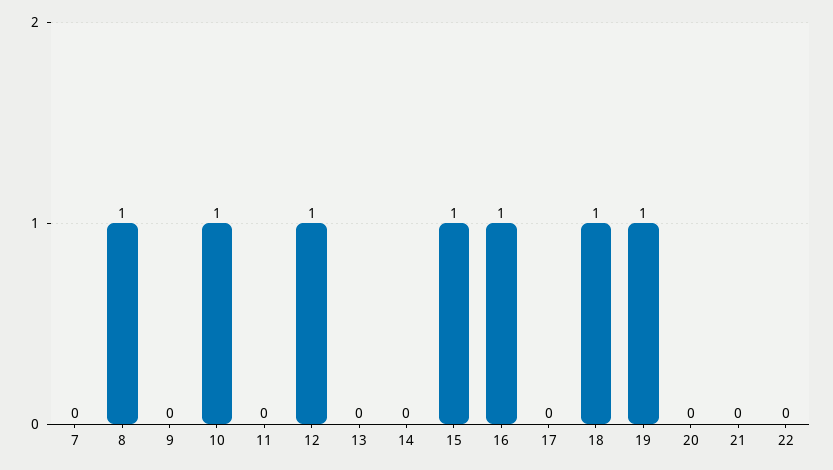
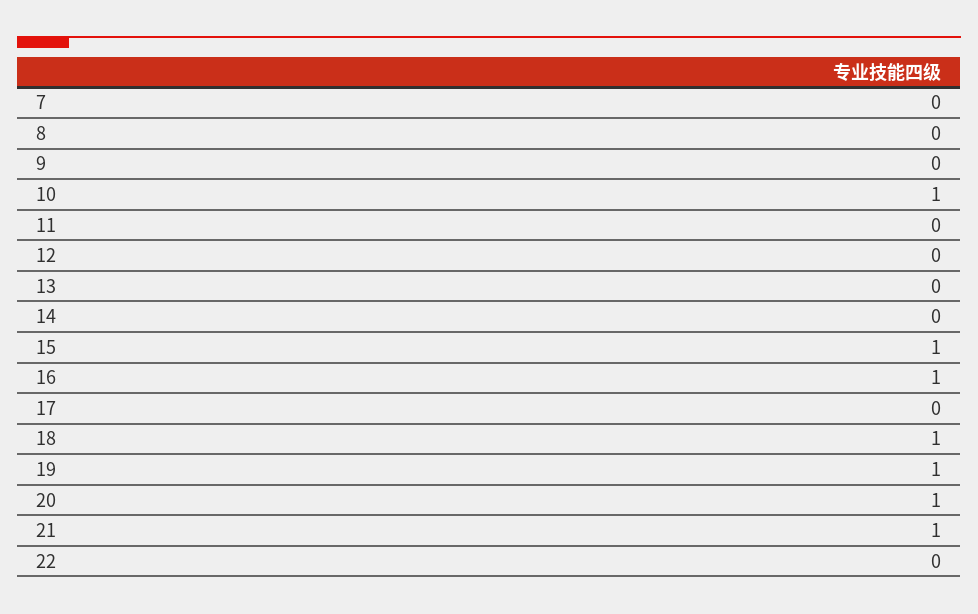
  {
    "7": 0,
-   "8": 1,
+   "8": 0,
    "9": 0,
    "10": 1,
    "11": 0,
-   "12": 1,
+   "12": 0,
    "13": 0,
    "14": 0,
    "15": 1,
    "16": 1,
    "17": 0,
    "18": 1,
    "19": 1,
-   "20": 0,
+   "20": 1,
-   "21": 0,
+   "21": 1,
    "22": 0
  }

